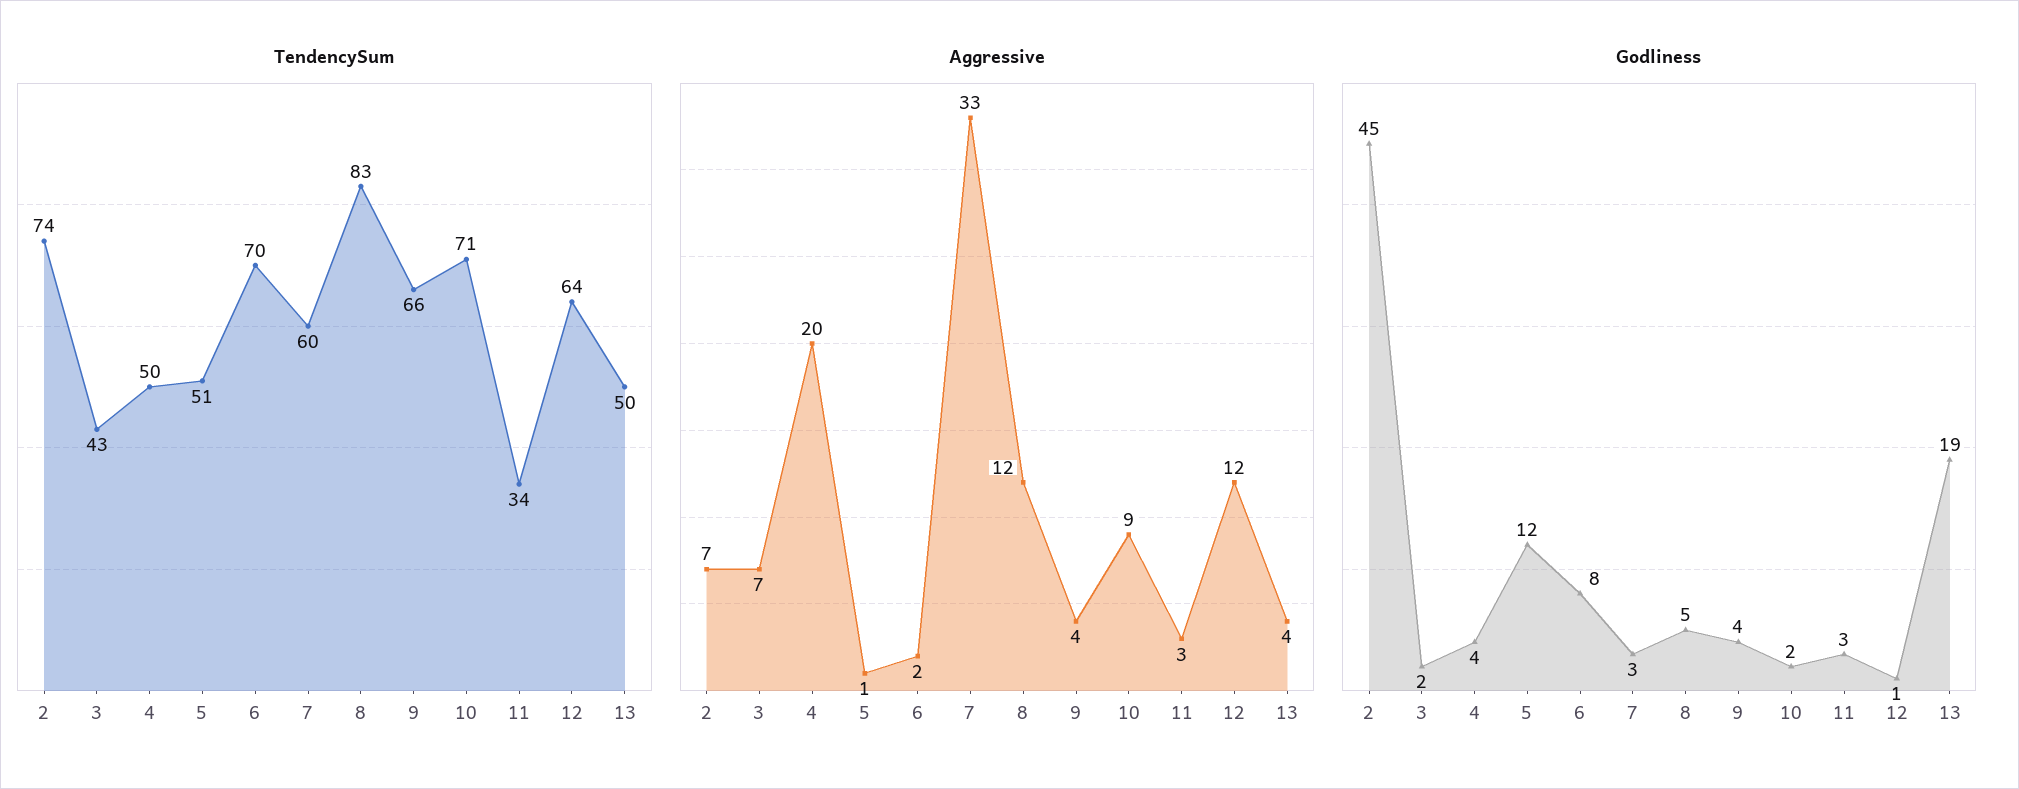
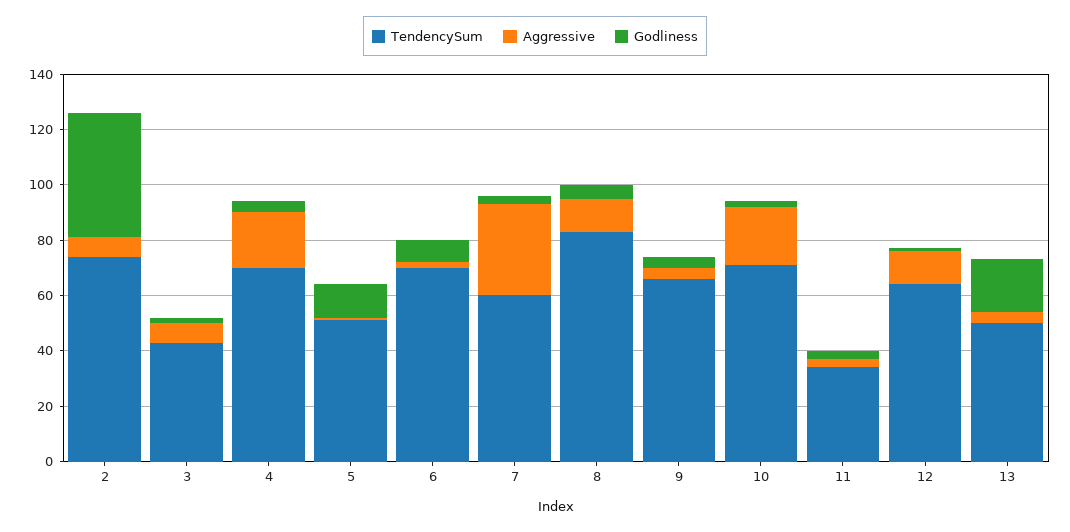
  {
    "TendencySum": {
      "2": 74,
      "3": 43,
-     "4": 50,
+     "4": 70,
      "5": 51,
      "6": 70,
      "7": 60,
      "8": 83,
      "9": 66,
      "10": 71,
      "11": 34,
      "12": 64,
      "13": 50
    },
    "Aggressive": {
      "2": 7,
      "3": 7,
      "4": 20,
      "5": 1,
      "6": 2,
      "7": 33,
      "8": 12,
      "9": 4,
-     "10": 9,
+     "10": 20,
      "11": 3,
      "12": 12,
      "13": 4
    },
    "Godliness": {
      "2": 45,
      "3": 2,
      "4": 4,
      "5": 12,
      "6": 8,
      "7": 3,
      "8": 5,
      "9": 4,
      "10": 2,
      "11": 3,
      "12": 1,
      "13": 19
    }
  }

